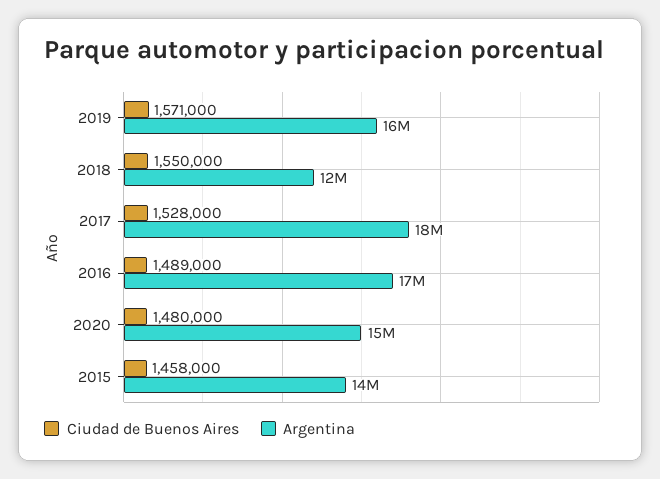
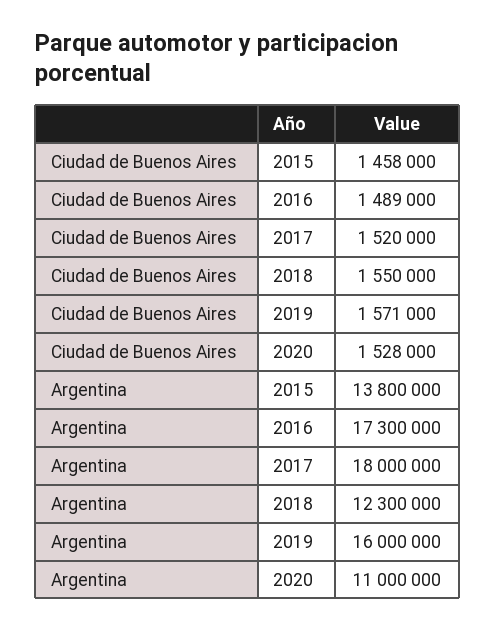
  {
    "Ciudad de Buenos Aires": {
      "2019": 1571000,
      "2018": 1550000,
-     "2017": 1528000,
+     "2017": 1520000,
      "2016": 1489000,
-     "2020": 1480000,
+     "2020": 1528000,
      "2015": 1458000
    },
    "Argentina": {
      "2019": 16000000,
      "2018": 12300000,
      "2017": 18000000,
      "2016": 17300000,
-     "2020": 15000000,
+     "2020": 11000000,
      "2015": 13800000
    }
  }

